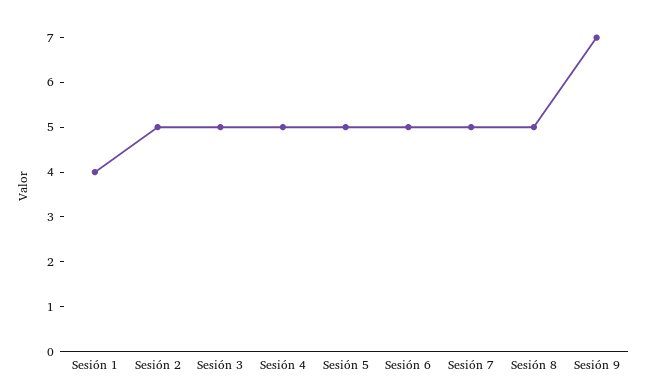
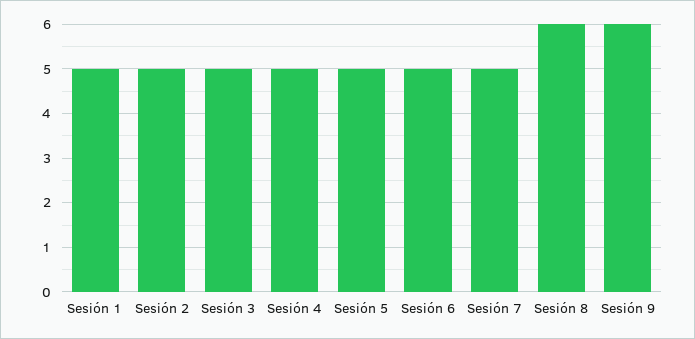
  {
-   "Sesión 1": 4,
+   "Sesión 1": 5,
    "Sesión 2": 5,
    "Sesión 3": 5,
    "Sesión 4": 5,
    "Sesión 5": 5,
    "Sesión 6": 5,
    "Sesión 7": 5,
-   "Sesión 8": 5,
+   "Sesión 8": 6,
-   "Sesión 9": 7
+   "Sesión 9": 6
  }

